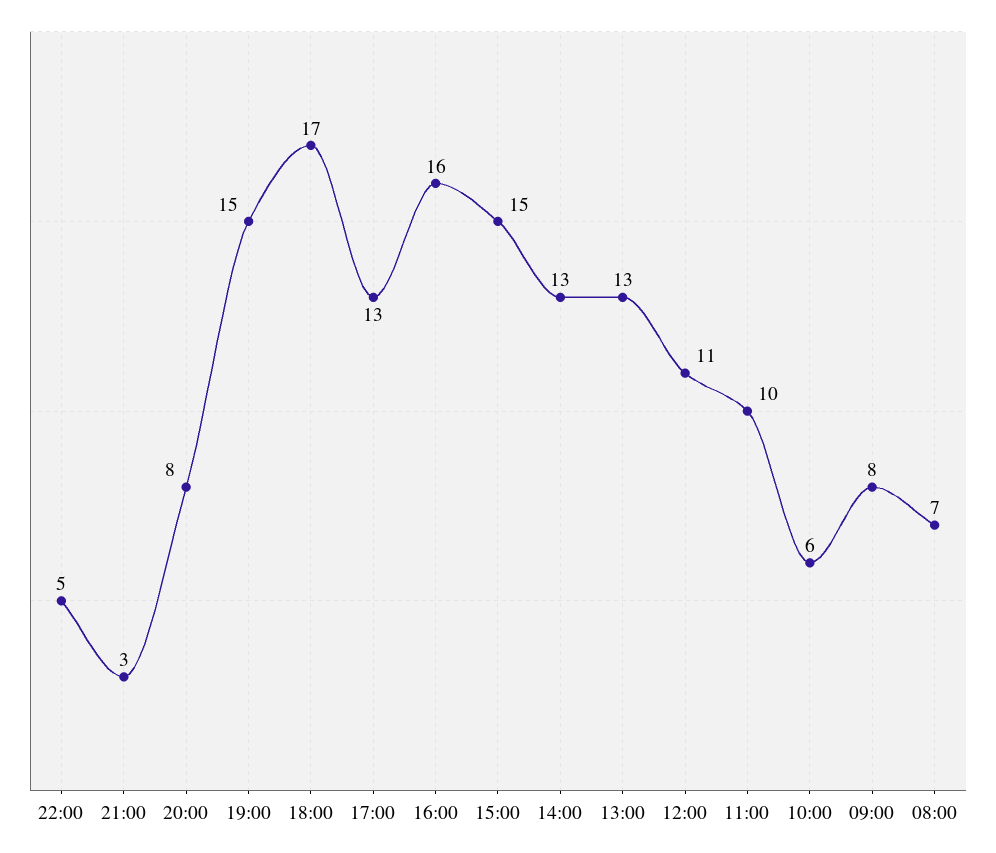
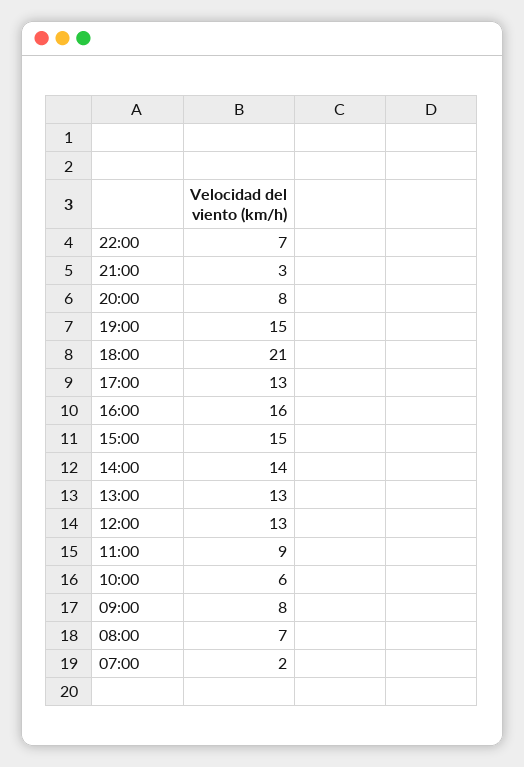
  {
-   "22:00": 5,
+   "22:00": 7,
    "21:00": 3,
    "20:00": 8,
    "19:00": 15,
-   "18:00": 17,
+   "18:00": 21,
    "17:00": 13,
    "16:00": 16,
    "15:00": 15,
-   "14:00": 13,
+   "14:00": 14,
    "13:00": 13,
-   "12:00": 11,
+   "12:00": 13,
-   "11:00": 10,
+   "11:00": 9,
    "10:00": 6,
    "09:00": 8,
-   "08:00": 7
+   "08:00": 7,
+   "07:00": 2
  }

